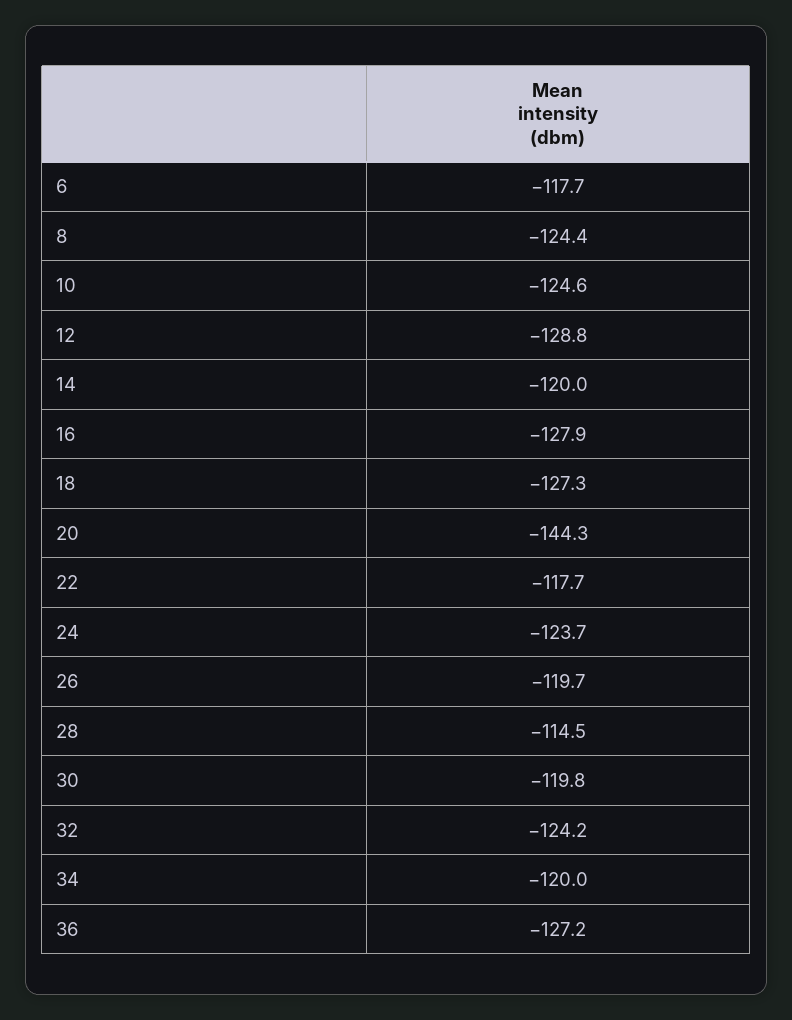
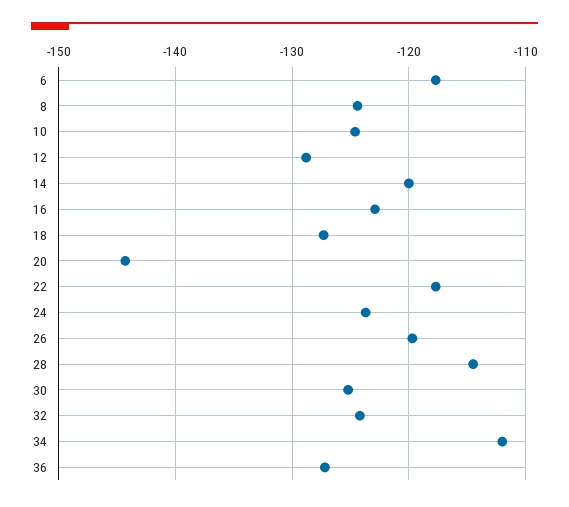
  {
    "6": -117.7,
    "8": -124.4,
    "10": -124.6,
    "12": -128.8,
    "14": -120,
-   "16": -127.9,
+   "16": -123,
    "18": -127.3,
    "20": -144.3,
    "22": -117.7,
    "24": -123.7,
    "26": -119.7,
    "28": -114.5,
-   "30": -119.8,
+   "30": -125,
    "32": -124.2,
-   "34": -120,
+   "34": -112,
    "36": -127.2
  }

